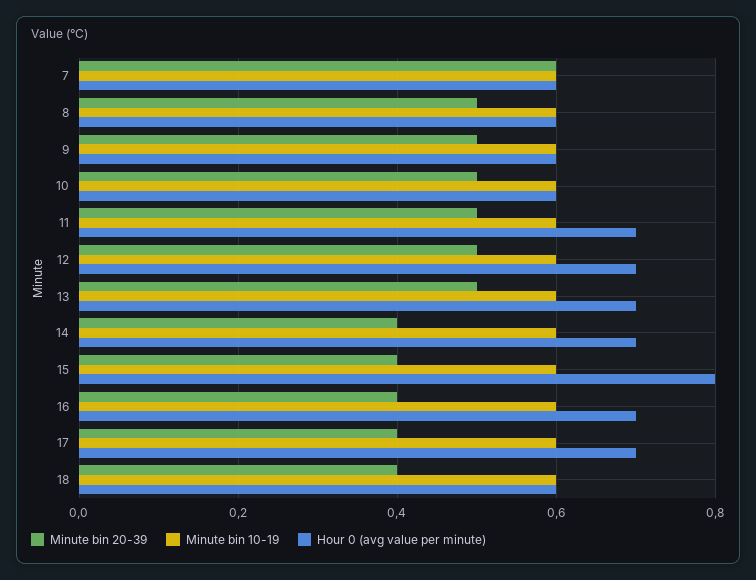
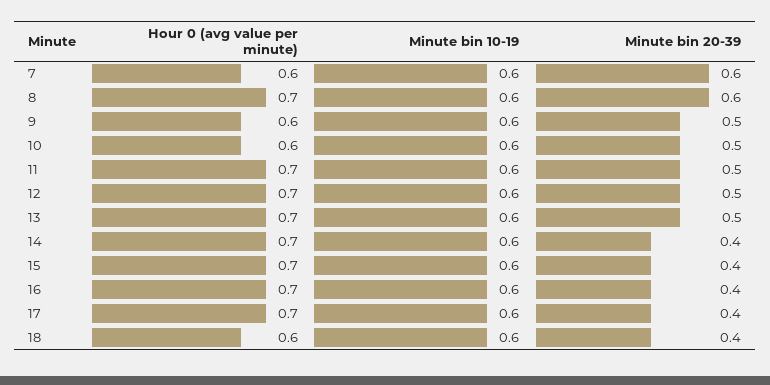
  {
    "Minute bin 20-39": {
      "7": 0.6,
-     "8": 0.5,
+     "8": 0.6,
      "9": 0.5,
      "10": 0.5,
      "11": 0.5,
      "12": 0.5,
      "13": 0.5,
      "14": 0.4,
      "15": 0.4,
      "16": 0.4,
      "17": 0.4,
      "18": 0.4
    },
    "Minute bin 10-19": {
      "7": 0.6,
      "8": 0.6,
      "9": 0.6,
      "10": 0.6,
      "11": 0.6,
      "12": 0.6,
      "13": 0.6,
      "14": 0.6,
      "15": 0.6,
      "16": 0.6,
      "17": 0.6,
      "18": 0.6
    },
    "Hour 0 (avg value per minute)": {
      "7": 0.6,
-     "8": 0.6,
+     "8": 0.7,
      "9": 0.6,
      "10": 0.6,
      "11": 0.7,
      "12": 0.7,
      "13": 0.7,
      "14": 0.7,
-     "15": 0.8,
+     "15": 0.7,
      "16": 0.7,
      "17": 0.7,
      "18": 0.6
    }
  }

